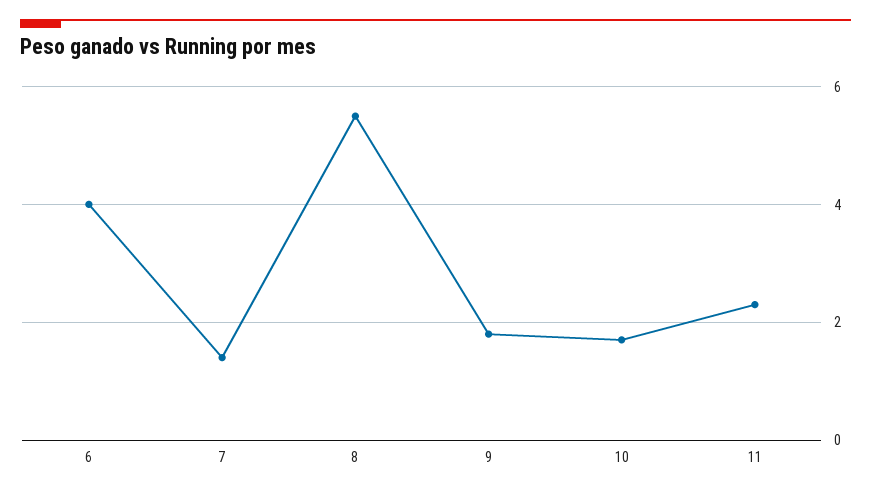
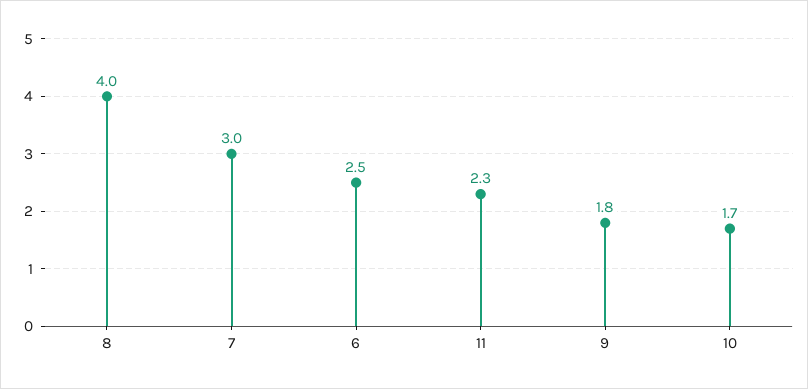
  {
-   "6": 4,
+   "6": 2.5,
-   "7": 1.5,
+   "7": 3,
-   "8": 5.5,
+   "8": 4,
    "9": 1.8,
    "10": 1.7,
    "11": 2.3
  }

